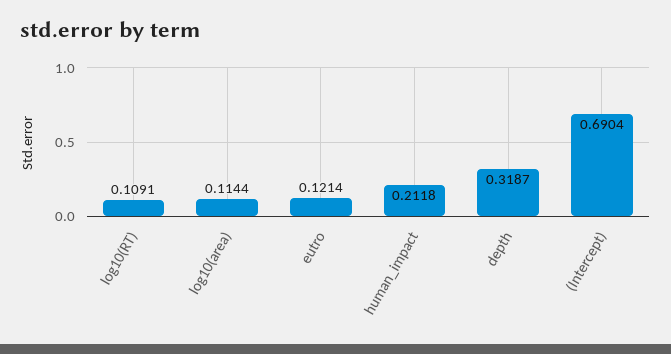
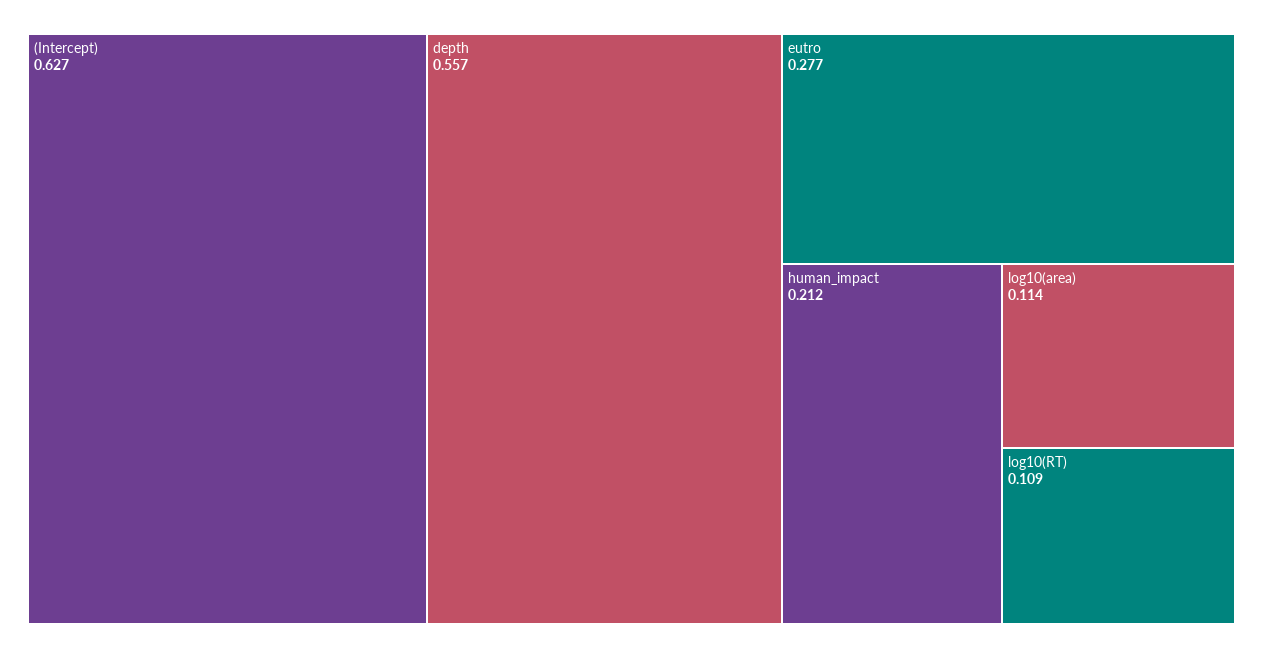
  {
    "log10(RT)": 0.1091,
    "log10(area)": 0.1144,
-   "eutro": 0.1214,
+   "eutro": 0.277,
    "human_impact": 0.2118,
-   "depth": 0.3187,
+   "depth": 0.557,
-   "(Intercept)": 0.6904
+   "(Intercept)": 0.627
  }

